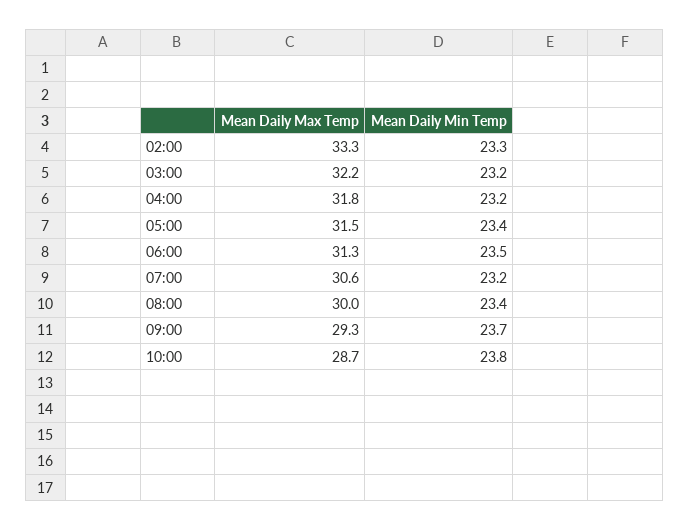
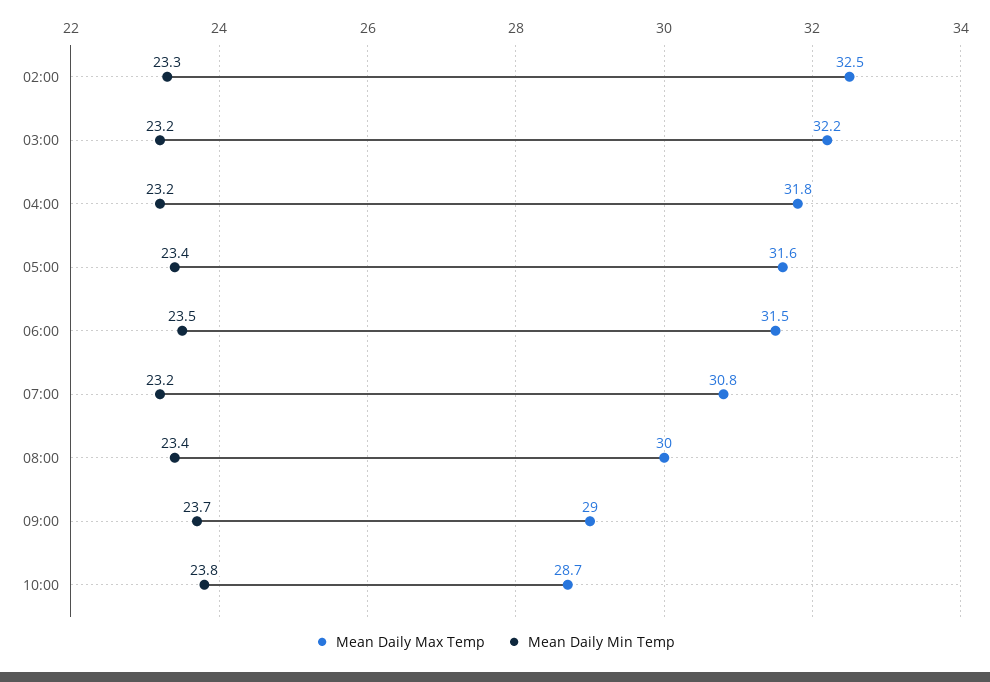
  {
    "Mean Daily Max Temp": {
-     "02:00": 33.3,
+     "02:00": 32.5,
      "03:00": 32.2,
      "04:00": 31.8,
-     "05:00": 31.5,
+     "05:00": 31.6,
-     "06:00": 31.3,
+     "06:00": 31.5,
-     "07:00": 30.6,
+     "07:00": 30.8,
      "08:00": 30,
-     "09:00": 29.3,
+     "09:00": 29,
      "10:00": 28.7
    },
    "Mean Daily Min Temp": {
      "02:00": 23.3,
      "03:00": 23.2,
      "04:00": 23.2,
      "05:00": 23.4,
      "06:00": 23.5,
      "07:00": 23.2,
      "08:00": 23.4,
      "09:00": 23.7,
      "10:00": 23.8
    }
  }

